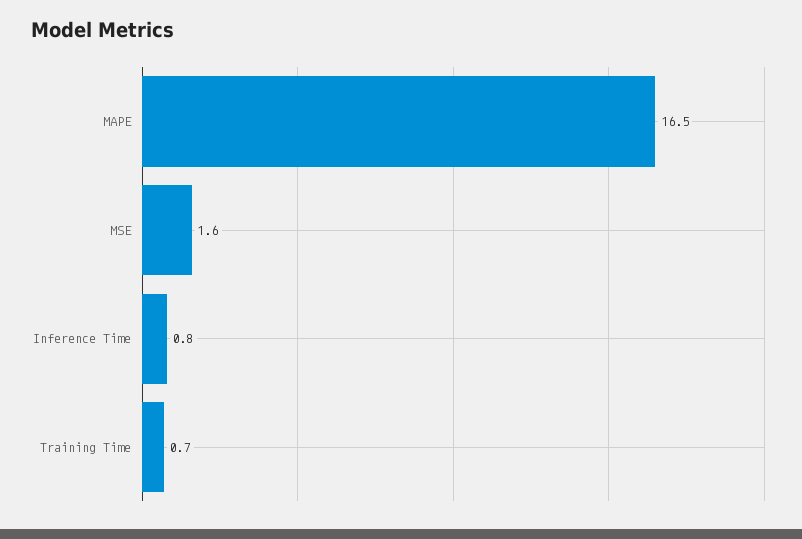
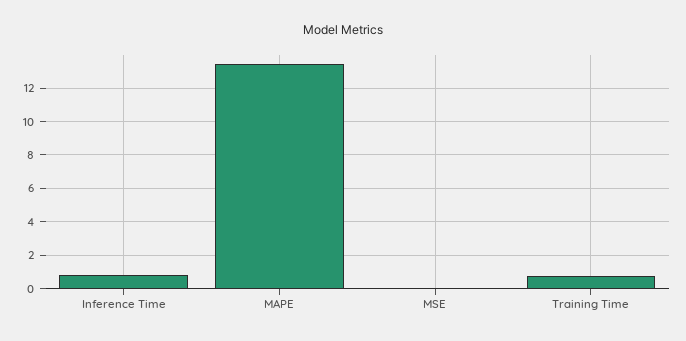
  {
-   "MAPE": 16.5,
+   "MAPE": 13.5,
-   "MSE": 1.6,
+   "MSE": 0,
    "Inference Time": 0.8,
    "Training Time": 0.7
  }

